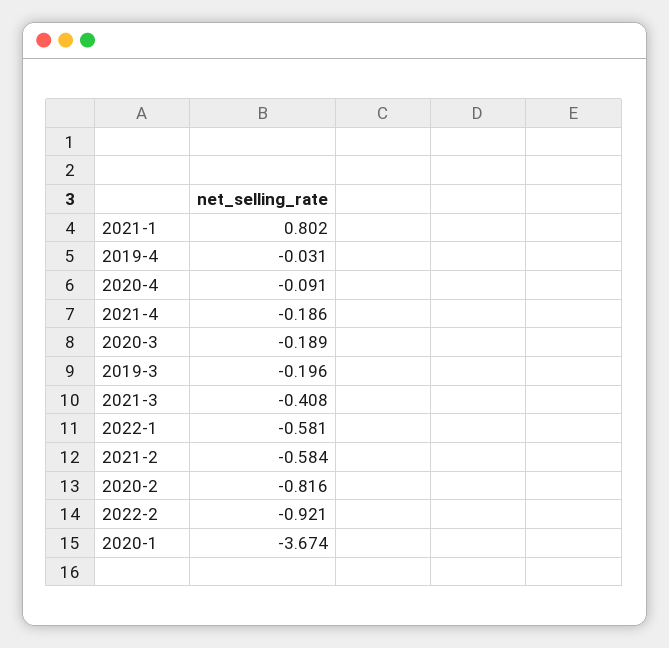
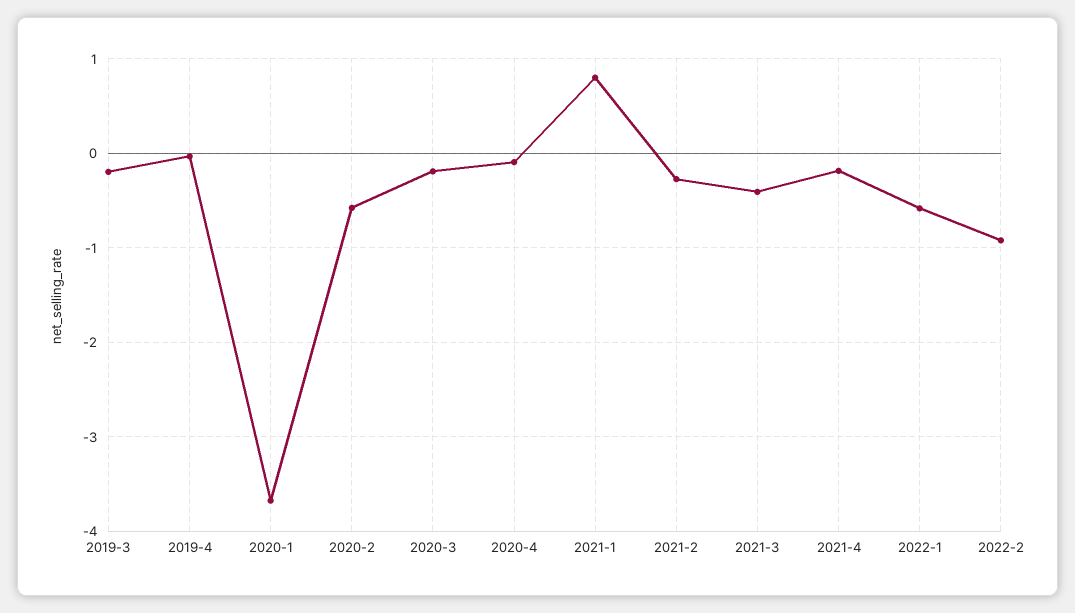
  {
    "2021-1": 0.802,
    "2019-4": -0.031,
    "2020-4": -0.091,
    "2021-4": -0.186,
    "2020-3": -0.189,
    "2019-3": -0.196,
    "2021-3": -0.408,
    "2022-1": -0.581,
-   "2021-2": -0.584,
+   "2021-2": -0.3,
-   "2020-2": -0.816,
+   "2020-2": -0.6,
    "2022-2": -0.921,
    "2020-1": -3.674
  }

